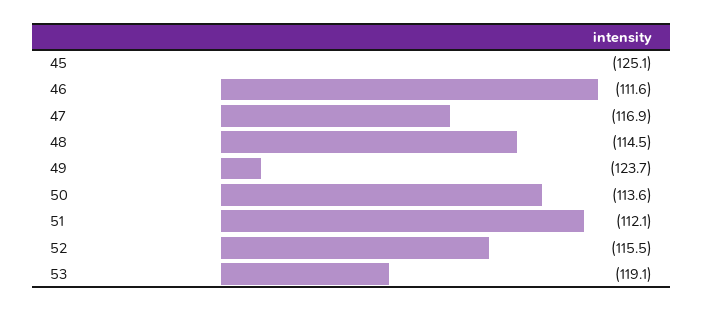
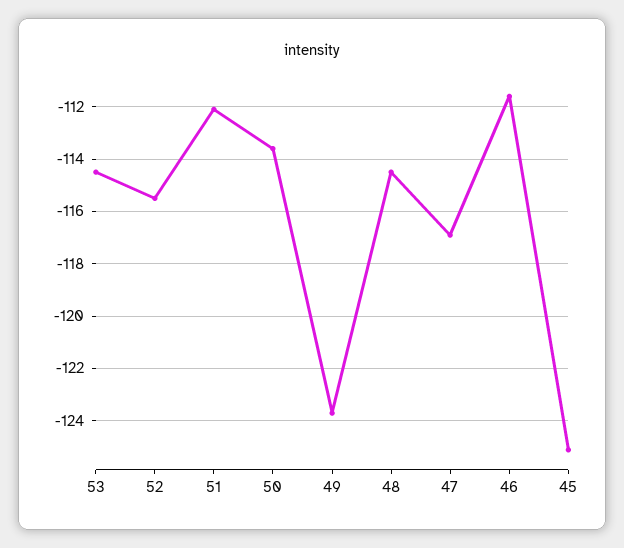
  {
    "45": -125.1,
    "46": -111.6,
    "47": -116.9,
    "48": -114.5,
    "49": -123.7,
    "50": -113.6,
    "51": -112.1,
    "52": -115.5,
-   "53": -119.1
+   "53": -114.5
  }

